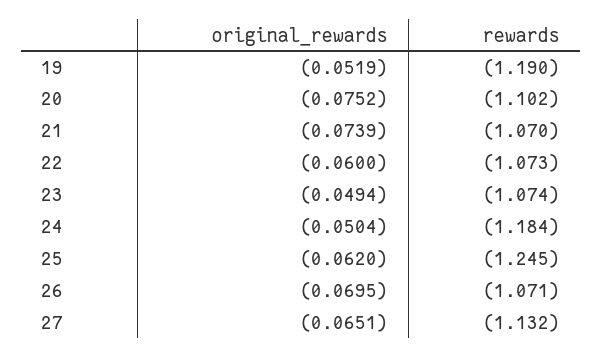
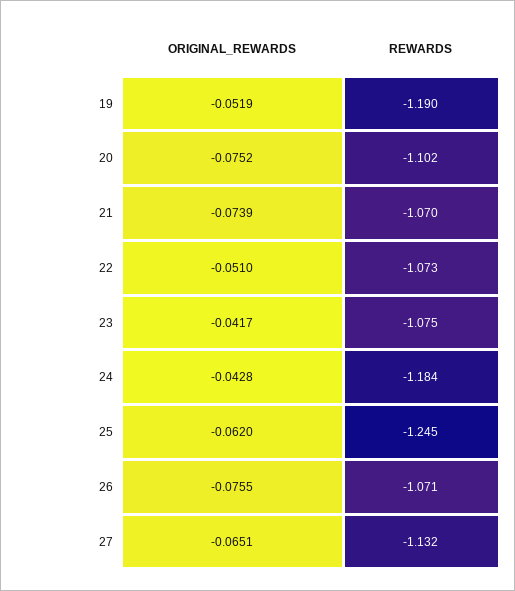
  {
    "original_rewards": {
      "19": -0.0519,
      "20": -0.0752,
      "21": -0.0739,
-     "22": -0.06,
+     "22": -0.051,
-     "23": -0.0494,
+     "23": -0.0417,
-     "24": -0.0504,
+     "24": -0.0428,
      "25": -0.062,
-     "26": -0.0695,
+     "26": -0.0755,
      "27": -0.0651
    },
    "rewards": {
      "19": -1.19,
      "20": -1.102,
      "21": -1.07,
      "22": -1.073,
-     "23": -1.074,
+     "23": -1.075,
      "24": -1.184,
      "25": -1.245,
      "26": -1.071,
      "27": -1.132
    }
  }

